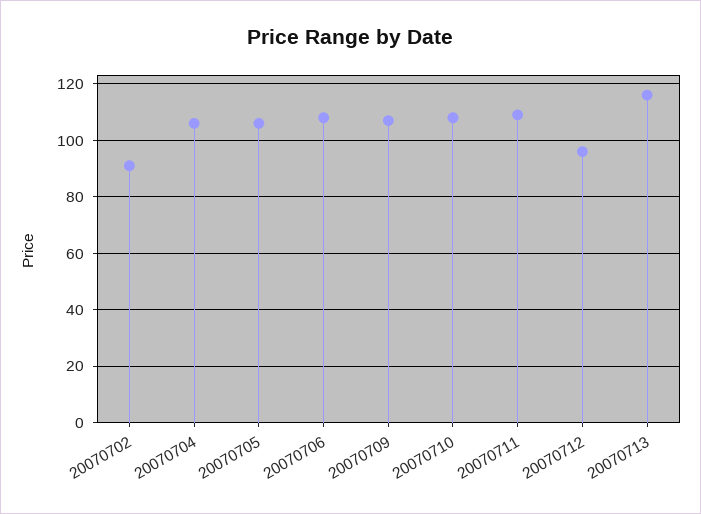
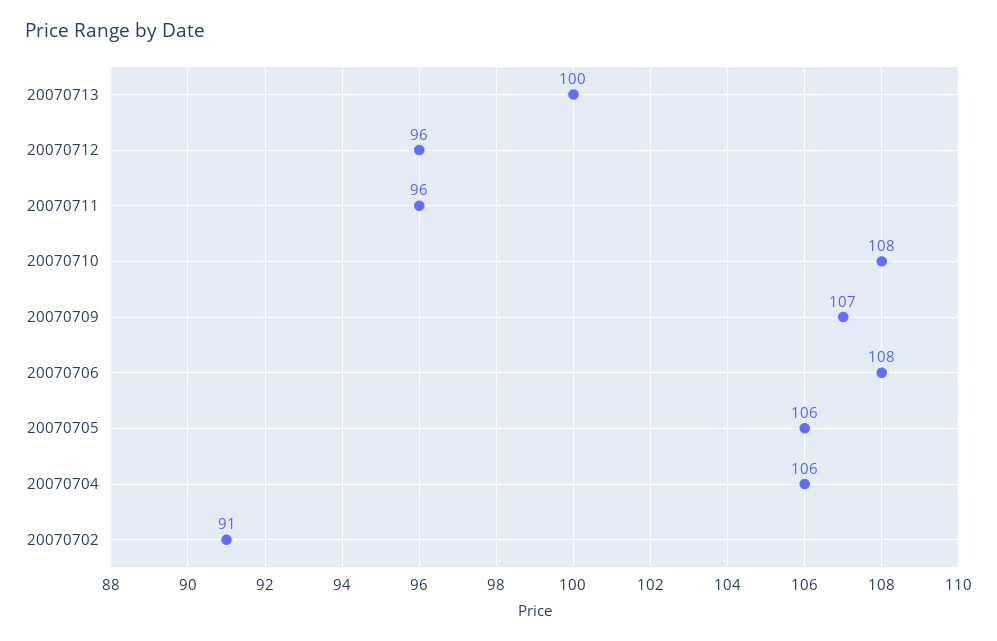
  {
    "20070702": 91,
    "20070704": 106,
    "20070705": 106,
    "20070706": 108,
    "20070709": 107,
    "20070710": 108,
-   "20070711": 110,
+   "20070711": 96,
    "20070712": 96,
-   "20070713": 115
+   "20070713": 100
  }

